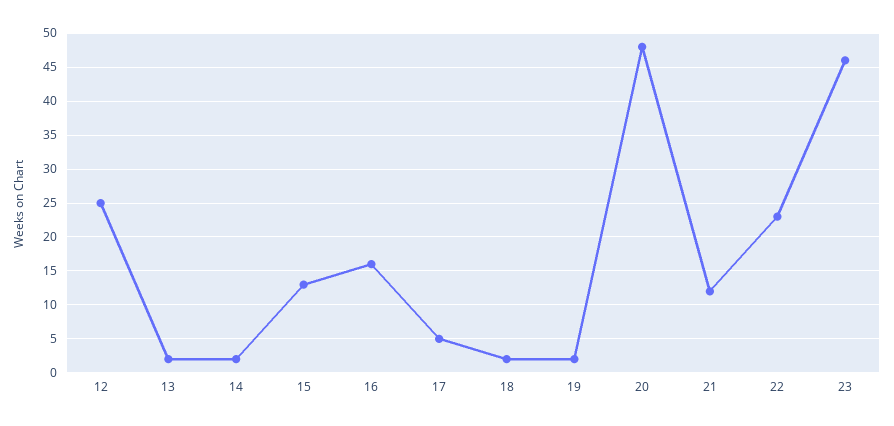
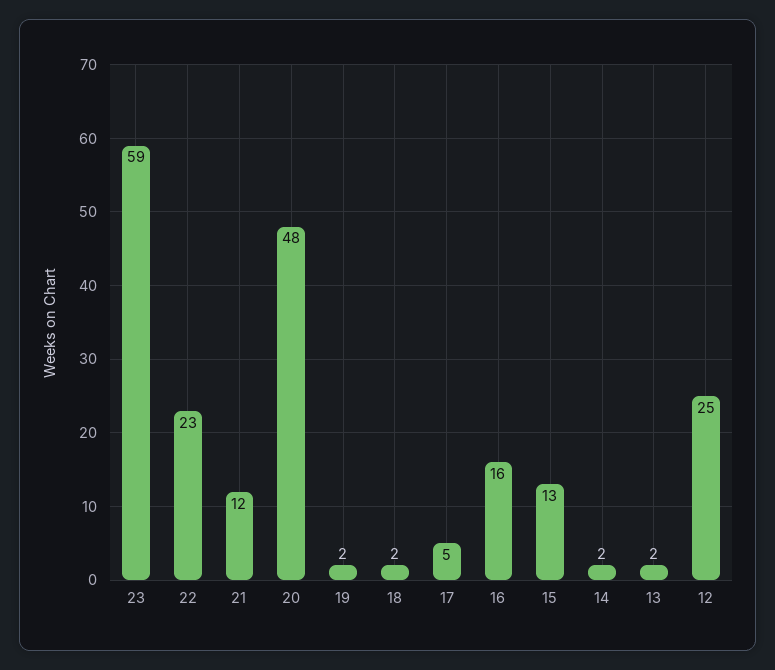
  {
    "12": 25,
    "13": 2,
    "14": 2,
    "15": 13,
    "16": 16,
    "17": 5,
    "18": 2,
    "19": 2,
    "20": 48,
    "21": 12,
    "22": 23,
-   "23": 46
+   "23": 59
  }

